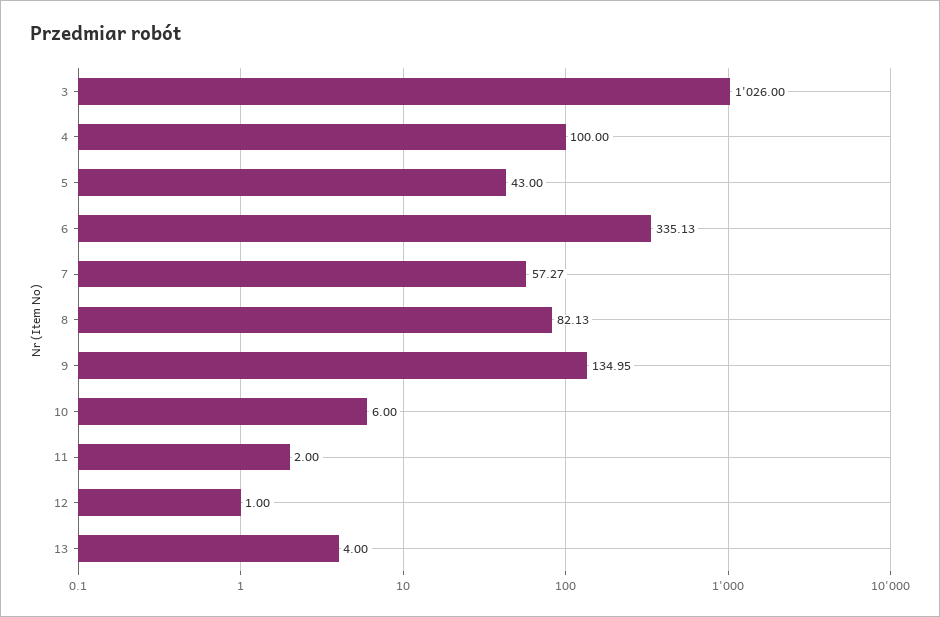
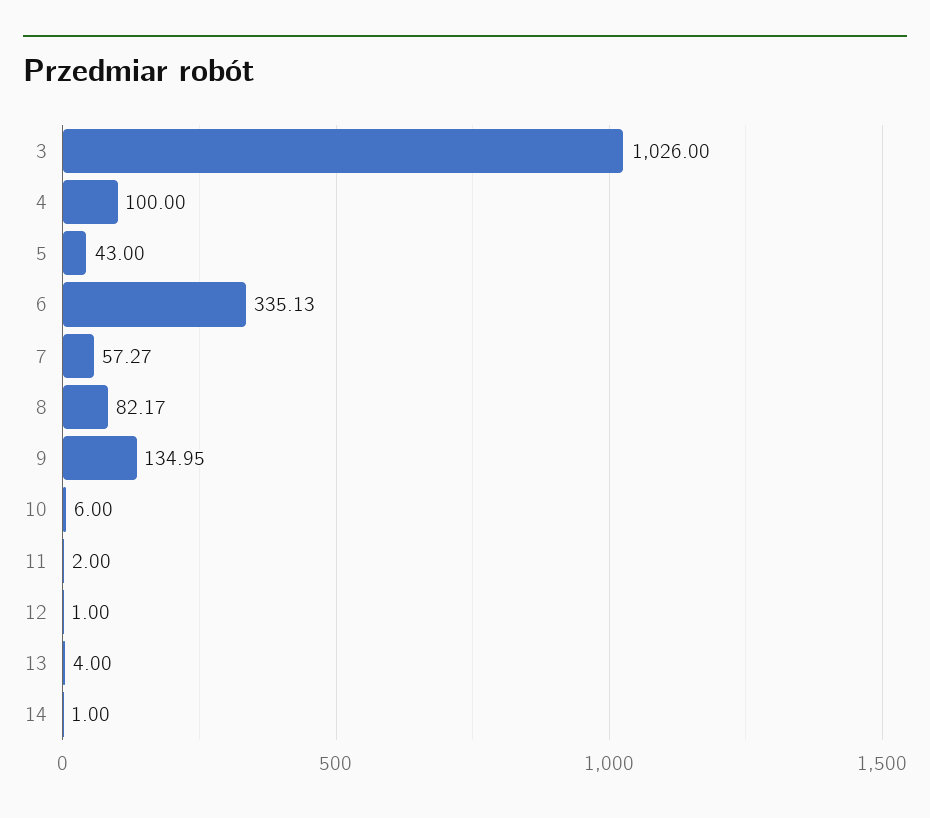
  {
    "3": 1026,
    "4": 100,
    "5": 43,
    "6": 335.13,
    "7": 57.27,
-   "8": 82.13,
+   "8": 82.17,
    "9": 134.95,
    "10": 6,
    "11": 2,
    "12": 1,
-   "13": 4
+   "13": 4,
+   "14": 1
  }

